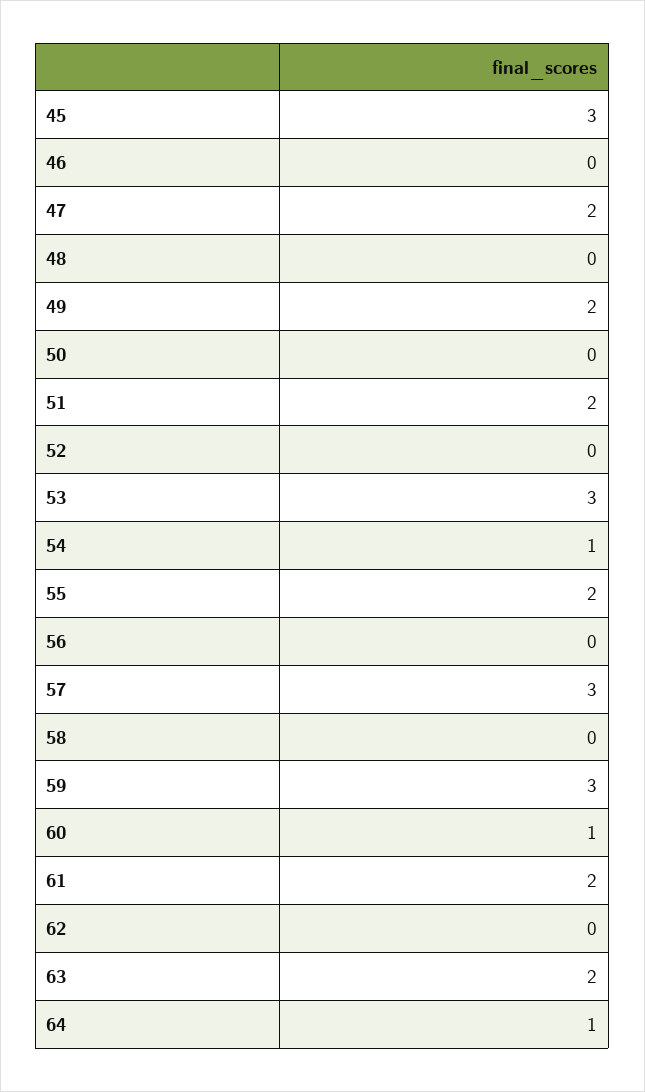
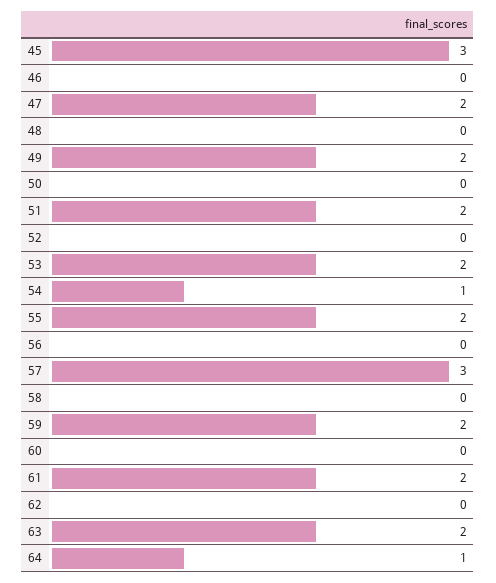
  {
    "45": 3,
    "46": 0,
    "47": 2,
    "48": 0,
    "49": 2,
    "50": 0,
    "51": 2,
    "52": 0,
-   "53": 3,
+   "53": 2,
    "54": 1,
    "55": 2,
    "56": 0,
    "57": 3,
    "58": 0,
-   "59": 3,
+   "59": 2,
-   "60": 1,
+   "60": 0,
    "61": 2,
    "62": 0,
    "63": 2,
    "64": 1
  }

